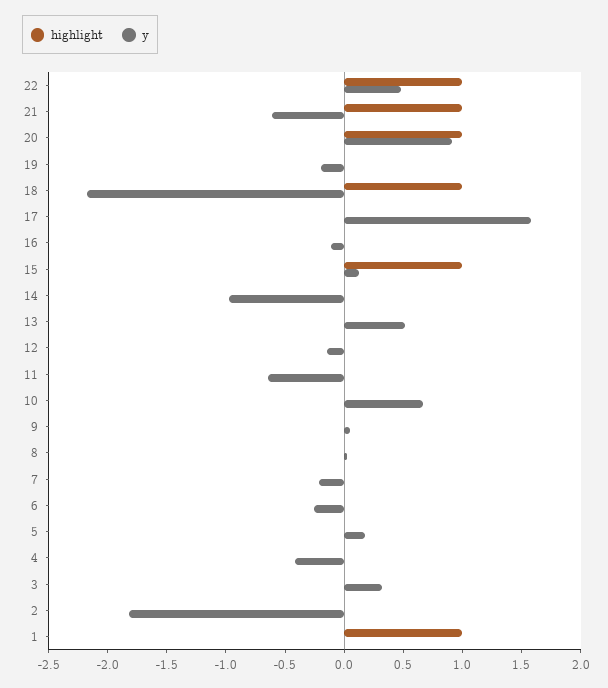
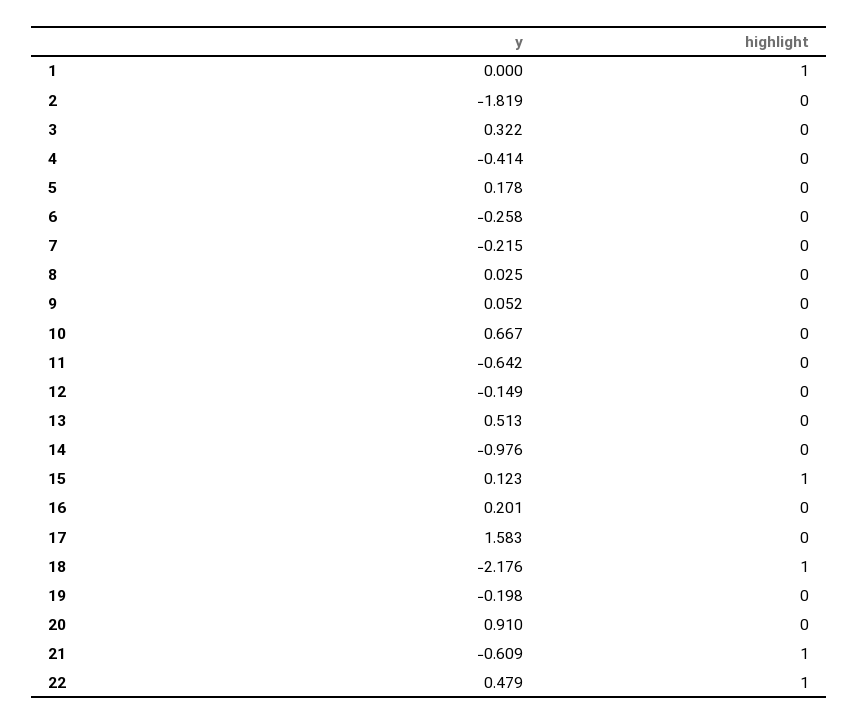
  {
    "highlight": {
      "22": 1,
      "21": 1,
-     "20": 1,
+     "20": 0,
      "19": 0,
      "18": 1,
      "17": 0,
      "16": 0,
      "15": 1,
      "14": 0,
      "13": 0,
      "12": 0,
      "11": 0,
      "10": 0,
      "9": 0,
      "8": 0,
      "7": 0,
      "6": 0,
      "5": 0,
      "4": 0,
      "3": 0,
      "2": 0,
      "1": 1
    },
    "y": {
      "22": 0.479,
      "21": -0.609,
      "20": 0.91,
      "19": -0.198,
      "18": -2.176,
      "17": 1.583,
-     "16": -0.1,
+     "16": 0.201,
      "15": 0.123,
      "14": -0.976,
      "13": 0.513,
      "12": -0.149,
      "11": -0.642,
      "10": 0.667,
      "9": 0.052,
      "8": 0.025,
      "7": -0.215,
      "6": -0.258,
      "5": 0.178,
      "4": -0.414,
      "3": 0.322,
      "2": -1.819,
      "1": 0
    }
  }

